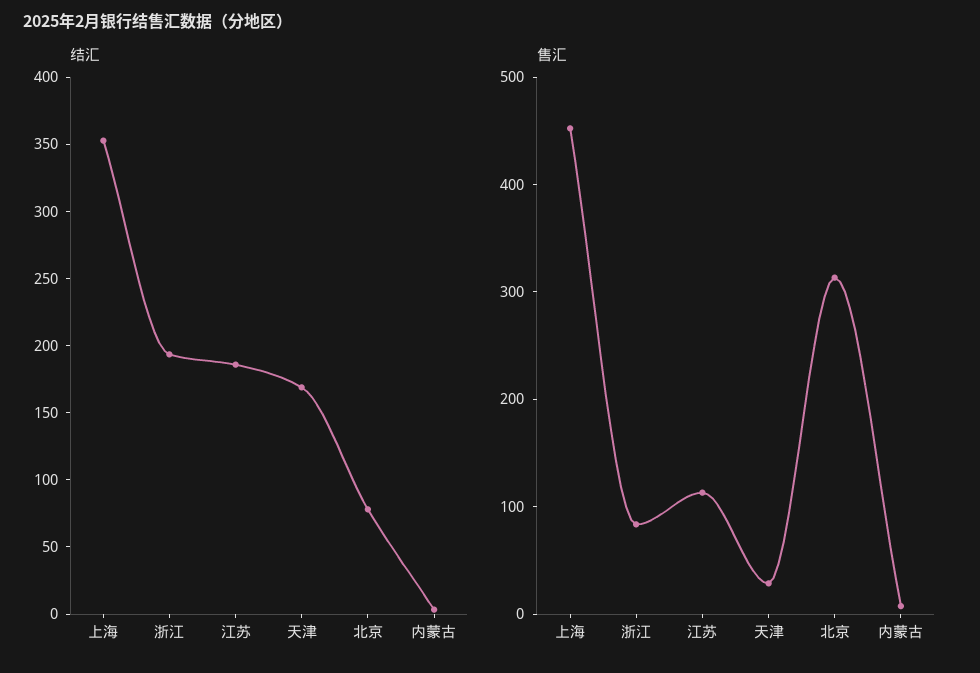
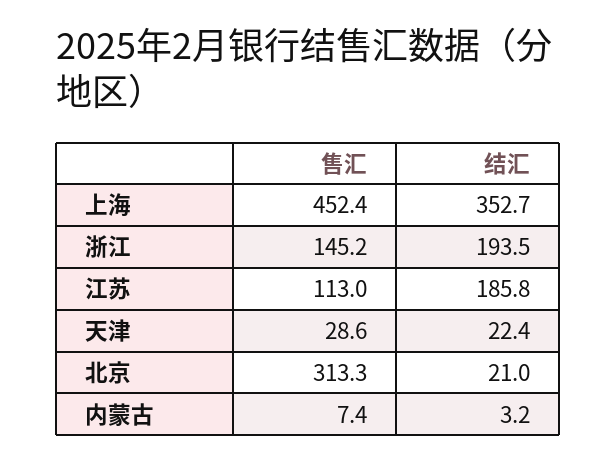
  {
    "结汇": {
      "上海": 352.7,
      "浙江": 193.5,
      "江苏": 185.8,
-     "天津": 170,
+     "天津": 22.4,
-     "北京": 80,
+     "北京": 21,
      "内蒙古": 3.2
    },
    "售汇": {
      "上海": 452.4,
-     "浙江": 80,
+     "浙江": 145.2,
      "江苏": 113,
      "天津": 28.6,
      "北京": 313.3,
      "内蒙古": 7.4
    }
  }

